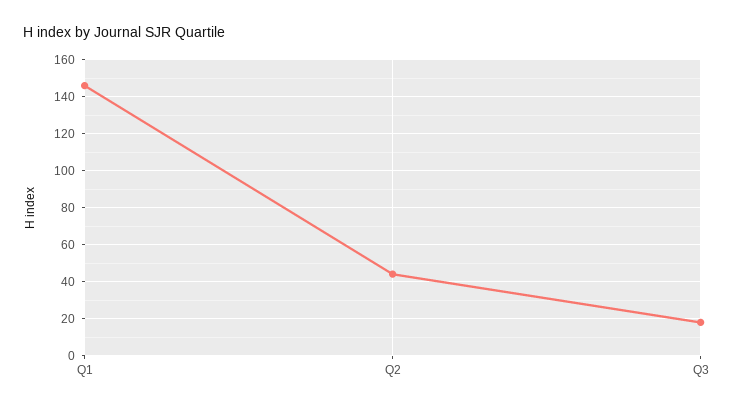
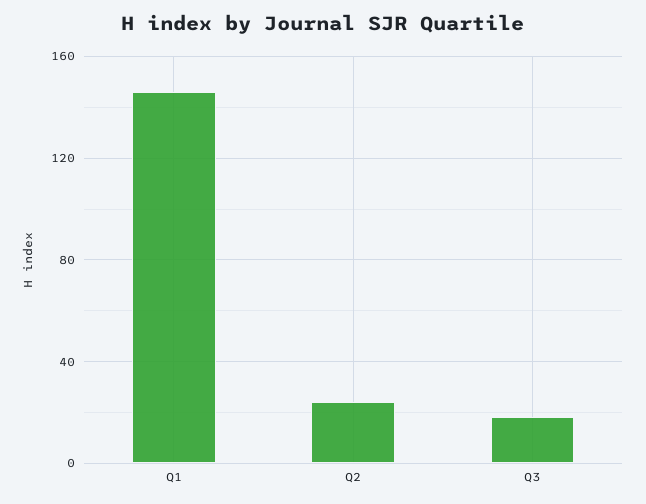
  {
    "Q1": 145,
-   "Q2": 45,
+   "Q2": 25,
    "Q3": 20
  }

